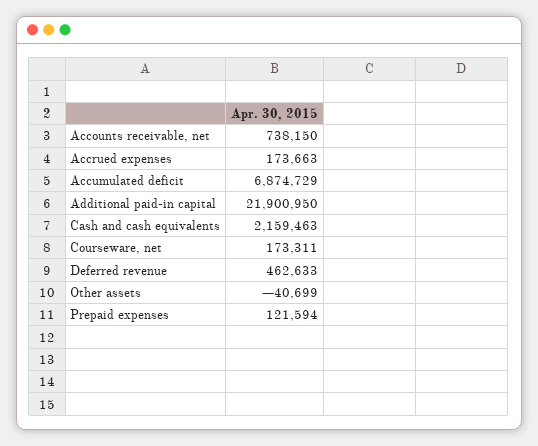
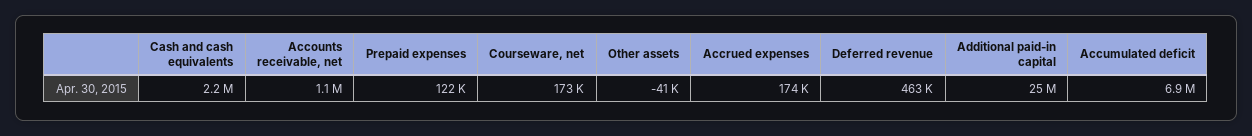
  {
-   "Accounts receivable, net": 738150,
+   "Accounts receivable, net": 1100000,
    "Accrued expenses": 173663,
    "Accumulated deficit": 6874729,
-   "Additional paid-in capital": 21900950,
+   "Additional paid-in capital": 25000000,
    "Cash and cash equivalents": 2159463,
    "Courseware, net": 173311,
    "Deferred revenue": 462633,
    "Other assets": -40699,
    "Prepaid expenses": 121594
  }

